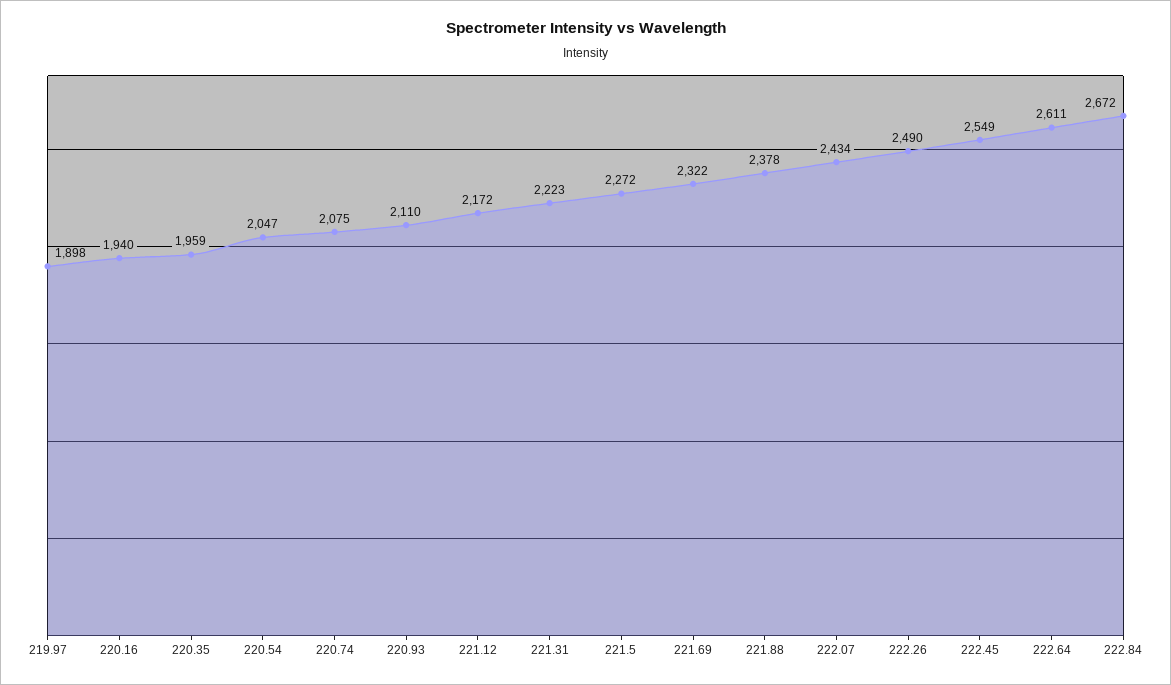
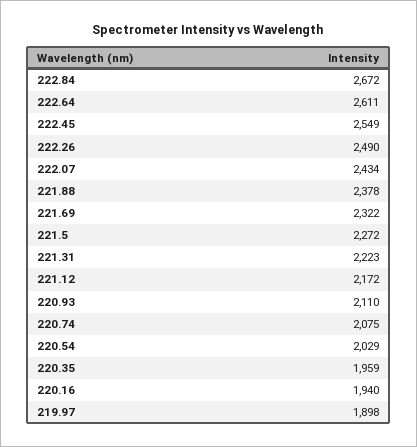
  {
    "219.97": 1898,
    "220.16": 1940,
    "220.35": 1959,
-   "220.54": 2047,
+   "220.54": 2029,
    "220.74": 2075,
    "220.93": 2110,
    "221.12": 2172,
    "221.31": 2223,
    "221.5": 2272,
    "221.69": 2322,
    "221.88": 2378,
    "222.07": 2434,
    "222.26": 2490,
    "222.45": 2549,
    "222.64": 2611,
    "222.84": 2672
  }

